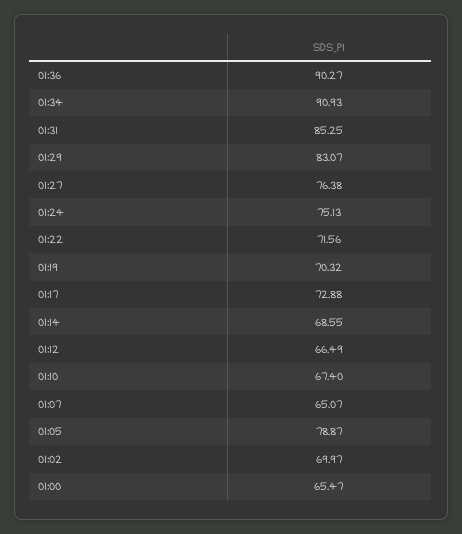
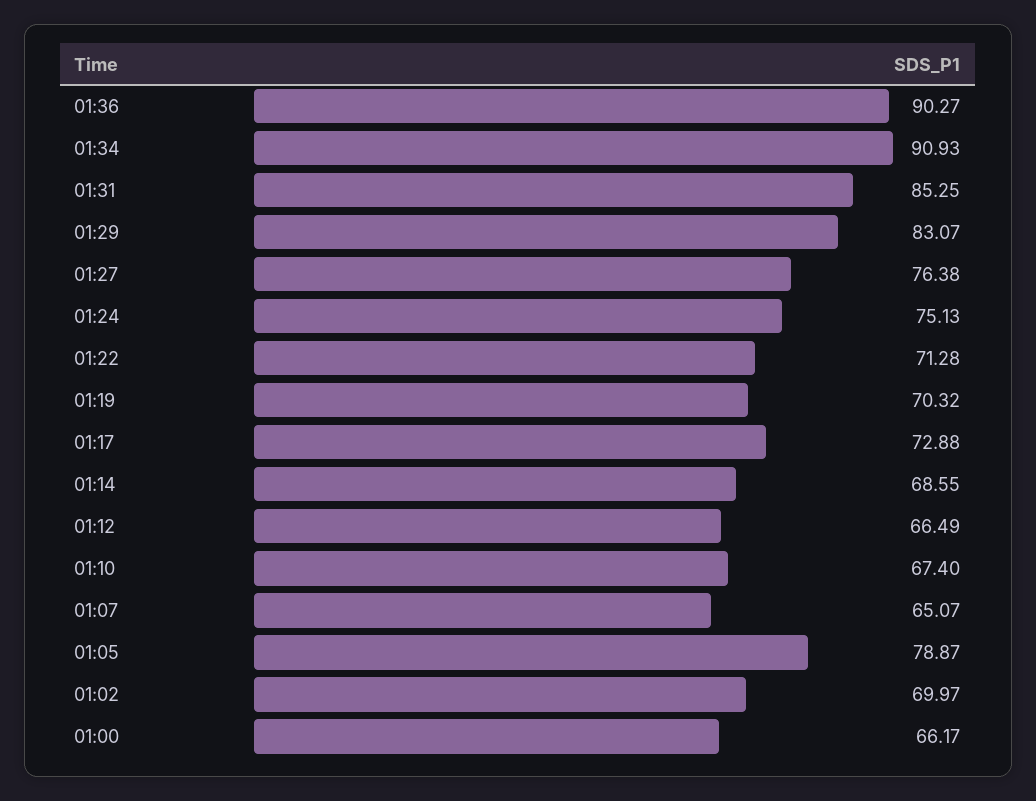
  {
    "01:36": 90.27,
    "01:34": 90.93,
    "01:31": 85.25,
    "01:29": 83.07,
    "01:27": 76.38,
    "01:24": 75.13,
-   "01:22": 71.56,
+   "01:22": 71.28,
    "01:19": 70.32,
    "01:17": 72.88,
    "01:14": 68.55,
    "01:12": 66.49,
    "01:10": 67.4,
    "01:07": 65.07,
    "01:05": 78.87,
    "01:02": 69.97,
-   "01:00": 65.47
+   "01:00": 66.17
  }

